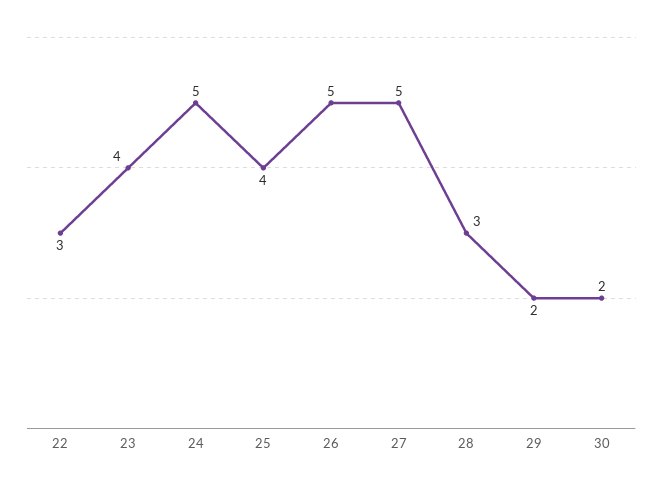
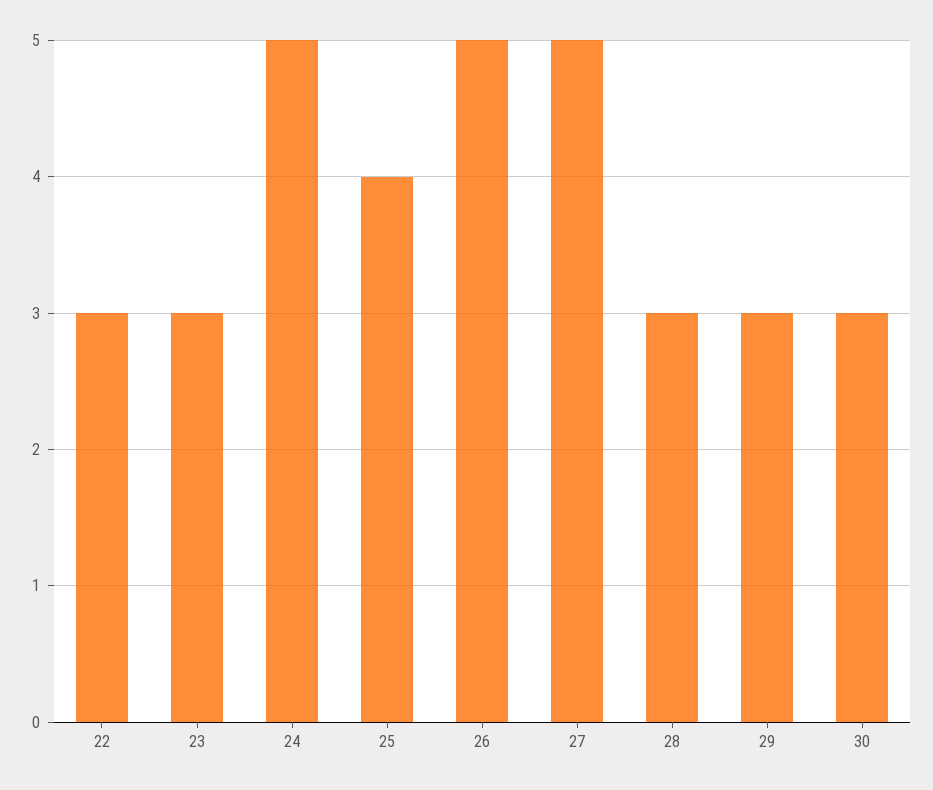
  {
    "22": 3,
-   "23": 4,
+   "23": 3,
    "24": 5,
    "25": 4,
    "26": 5,
    "27": 5,
    "28": 3,
-   "29": 2,
+   "29": 3,
-   "30": 2
+   "30": 3
  }

